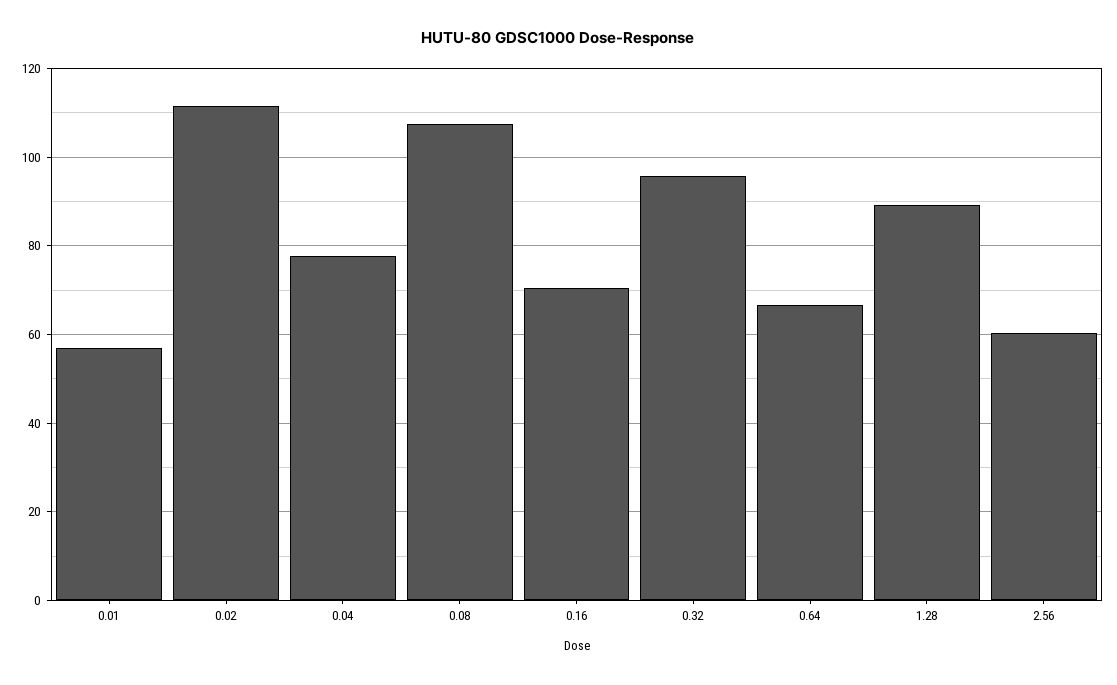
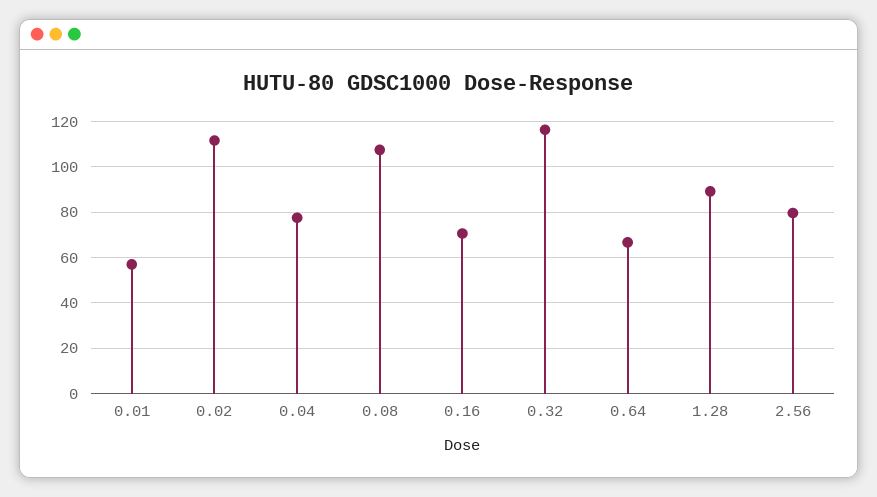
  {
    "0.01": 58,
    "0.02": 112,
    "0.04": 78,
    "0.08": 108,
    "0.16": 70,
-   "0.32": 96,
+   "0.32": 115,
    "0.64": 66,
    "1.28": 90,
-   "2.56": 60
+   "2.56": 80
  }

